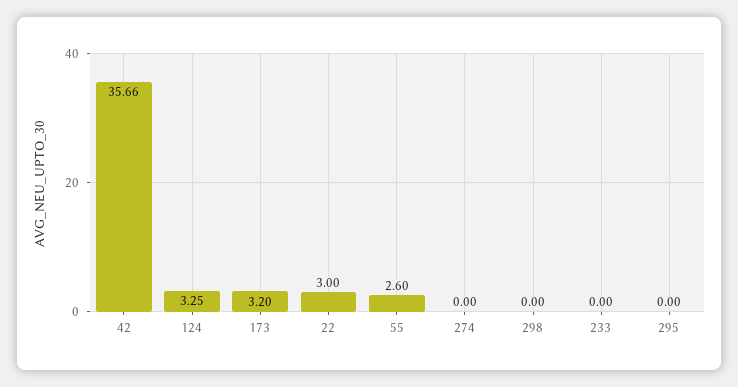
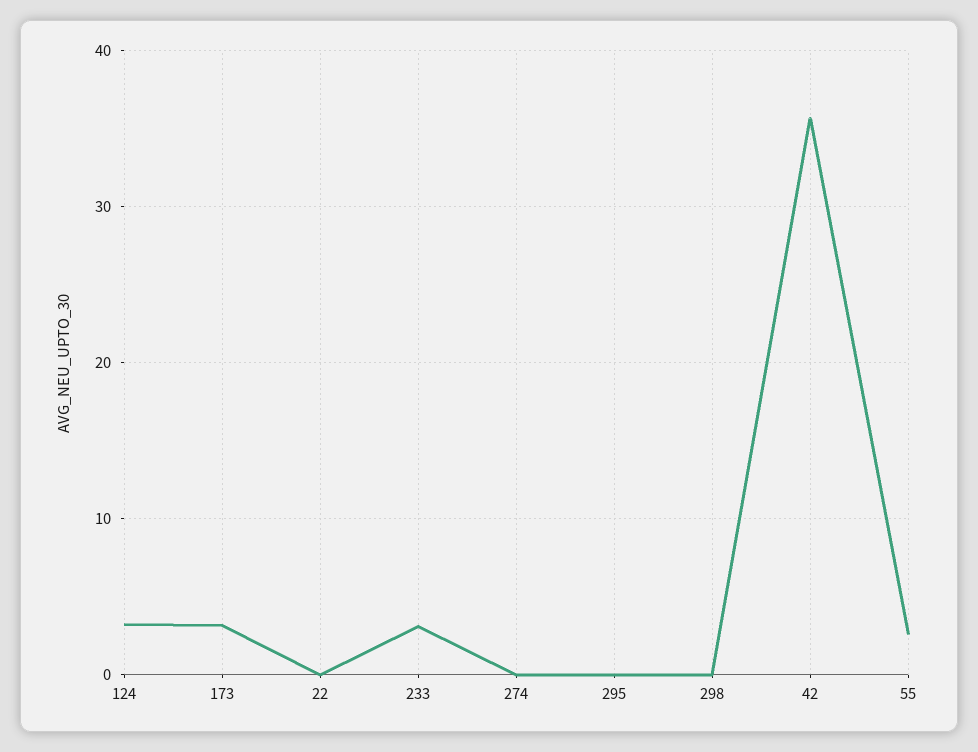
  {
    "42": 35.66,
    "124": 3.25,
    "173": 3.2,
-   "22": 3,
+   "22": 0,
    "55": 2.6,
    "274": 0,
    "298": 0,
-   "233": 0,
+   "233": 3,
    "295": 0
  }

